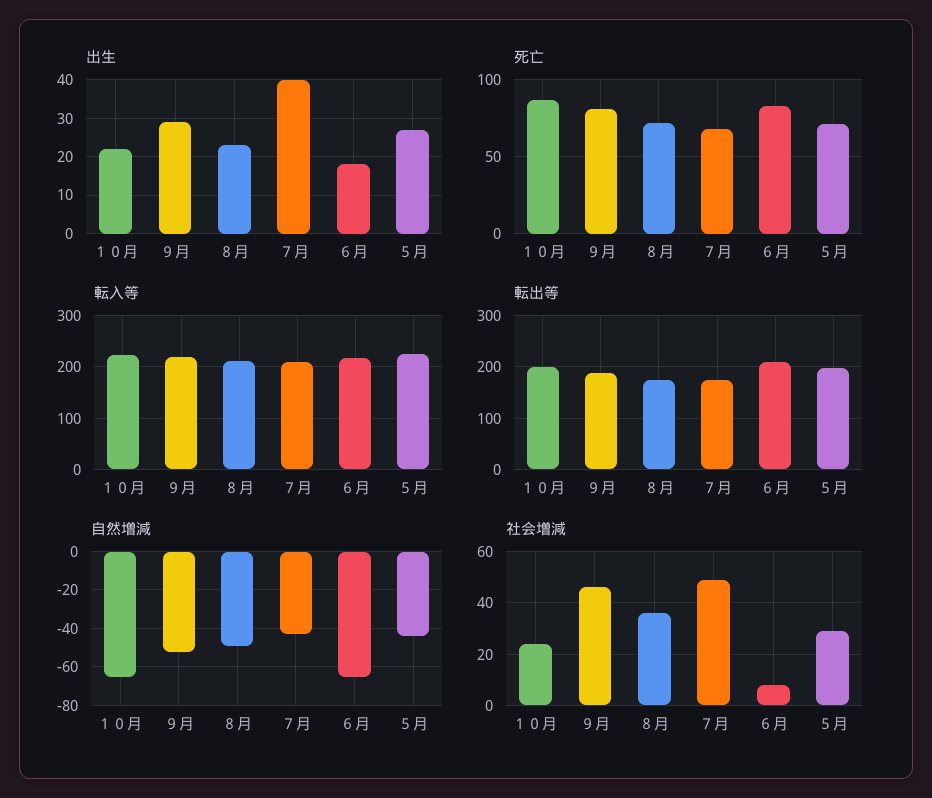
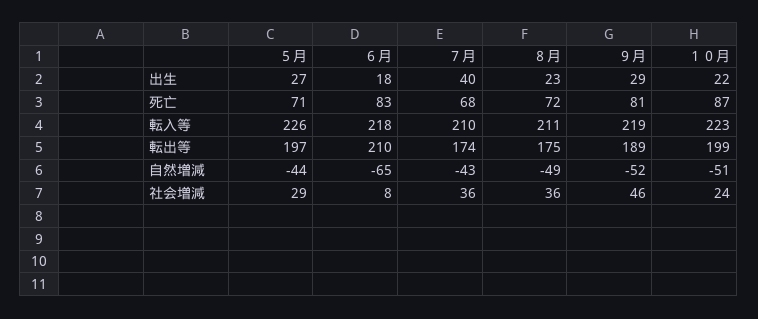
  {
    "出生": {
      "１０月": 22,
      "９月": 29,
      "８月": 23,
      "７月": 40,
      "６月": 18,
      "５月": 27
    },
    "死亡": {
      "１０月": 87,
      "９月": 81,
      "８月": 72,
      "７月": 68,
      "６月": 83,
      "５月": 71
    },
    "転入等": {
      "１０月": 223,
      "９月": 219,
      "８月": 211,
      "７月": 210,
      "６月": 218,
      "５月": 226
    },
    "転出等": {
      "１０月": 199,
      "９月": 189,
      "８月": 175,
      "７月": 174,
      "６月": 210,
      "５月": 197
    },
    "自然増減": {
-     "１０月": -65,
+     "１０月": -51,
      "９月": -52,
      "８月": -49,
      "７月": -43,
      "６月": -65,
      "５月": -44
    },
    "社会増減": {
      "１０月": 24,
      "９月": 46,
      "８月": 36,
-     "７月": 50,
+     "７月": 36,
      "６月": 8,
      "５月": 29
    }
  }

